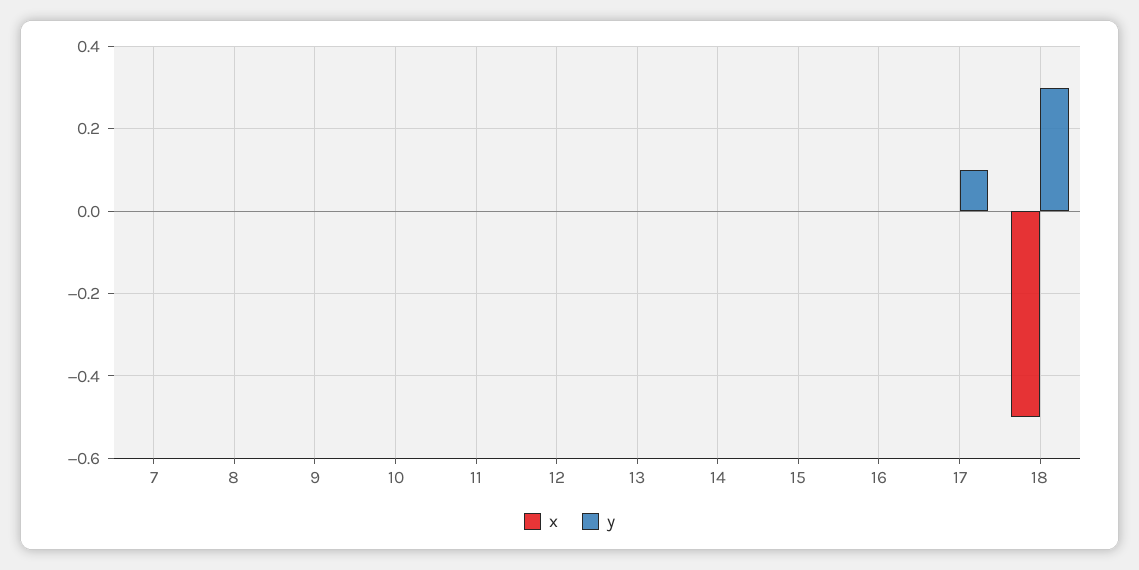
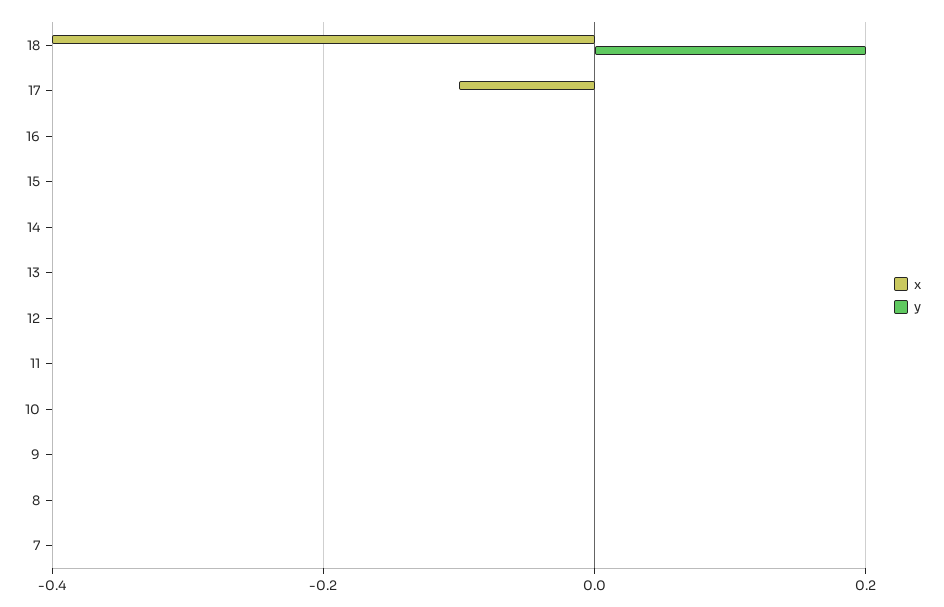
  {
    "x": {
      "7": 0,
      "8": 0,
      "9": 0,
      "10": 0,
      "11": 0,
      "12": 0,
      "13": 0,
      "14": 0,
      "15": 0,
      "16": 0,
-     "17": 0,
+     "17": -0.1,
-     "18": -0.5
+     "18": -0.4
    },
    "y": {
      "7": 0,
      "8": 0,
      "9": 0,
      "10": 0,
      "11": 0,
      "12": 0,
      "13": 0,
      "14": 0,
      "15": 0,
      "16": 0,
-     "17": 0.1,
+     "17": 0,
-     "18": 0.3
+     "18": 0.2
    }
  }

